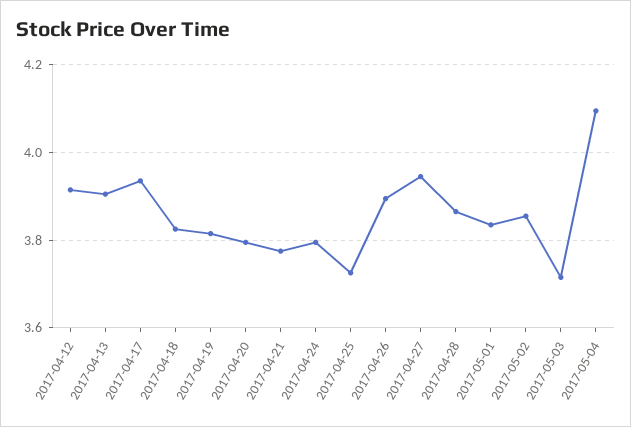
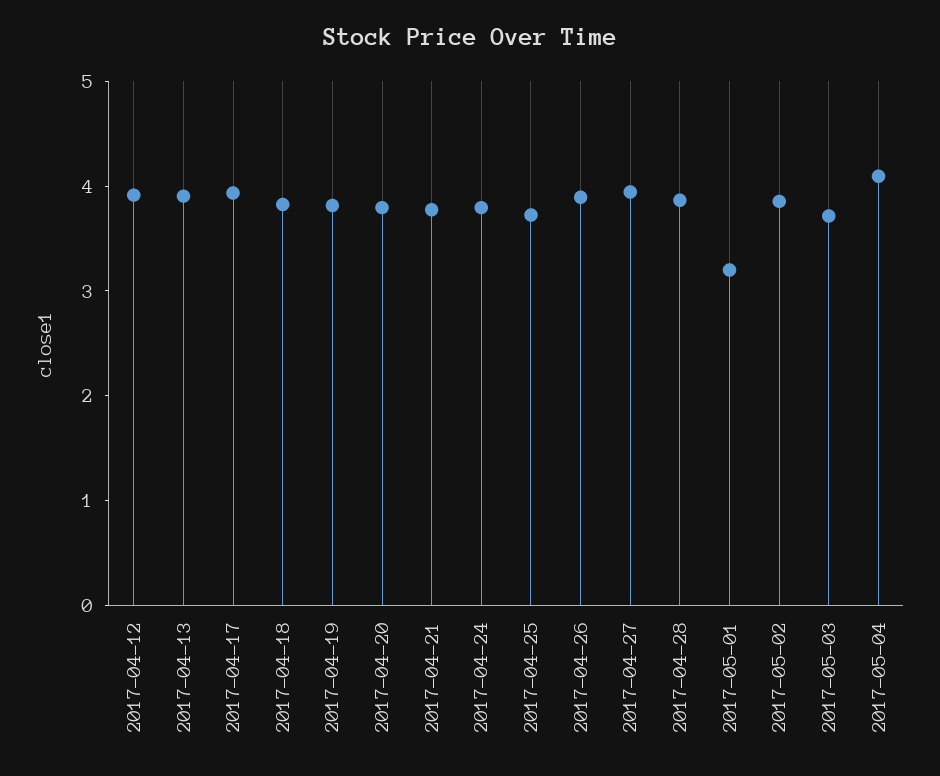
  {
    "2017-04-12": 3.92,
    "2017-04-13": 3.9,
    "2017-04-17": 3.94,
    "2017-04-18": 3.82,
    "2017-04-19": 3.82,
    "2017-04-20": 3.8,
    "2017-04-21": 3.78,
    "2017-04-24": 3.8,
    "2017-04-25": 3.72,
    "2017-04-26": 3.9,
    "2017-04-27": 3.94,
    "2017-04-28": 3.86,
-   "2017-05-01": 3.84,
+   "2017-05-01": 3.2,
    "2017-05-02": 3.86,
    "2017-05-03": 3.72,
    "2017-05-04": 4.1
  }

